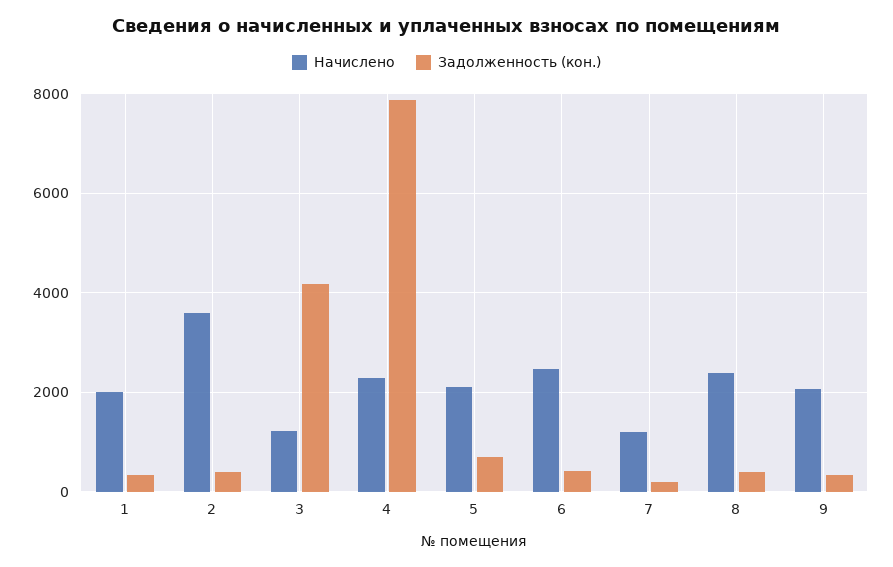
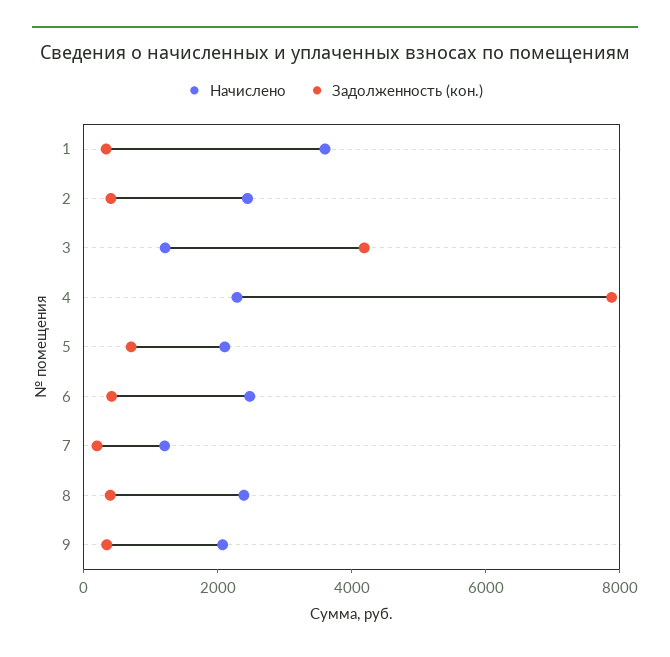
  {
    "Начислено": {
-     "1": 2000,
+     "1": 3500,
-     "2": 3600,
+     "2": 2500,
      "3": 1200,
      "4": 2200,
      "5": 2200,
      "6": 2400,
      "7": 1200,
      "8": 2400,
      "9": 2000
    },
    "Задолженность (кон.)": {
      "1": 400,
      "2": 400,
      "3": 4200,
      "4": 7800,
      "5": 800,
      "6": 400,
      "7": 200,
      "8": 400,
      "9": 400
    }
  }

